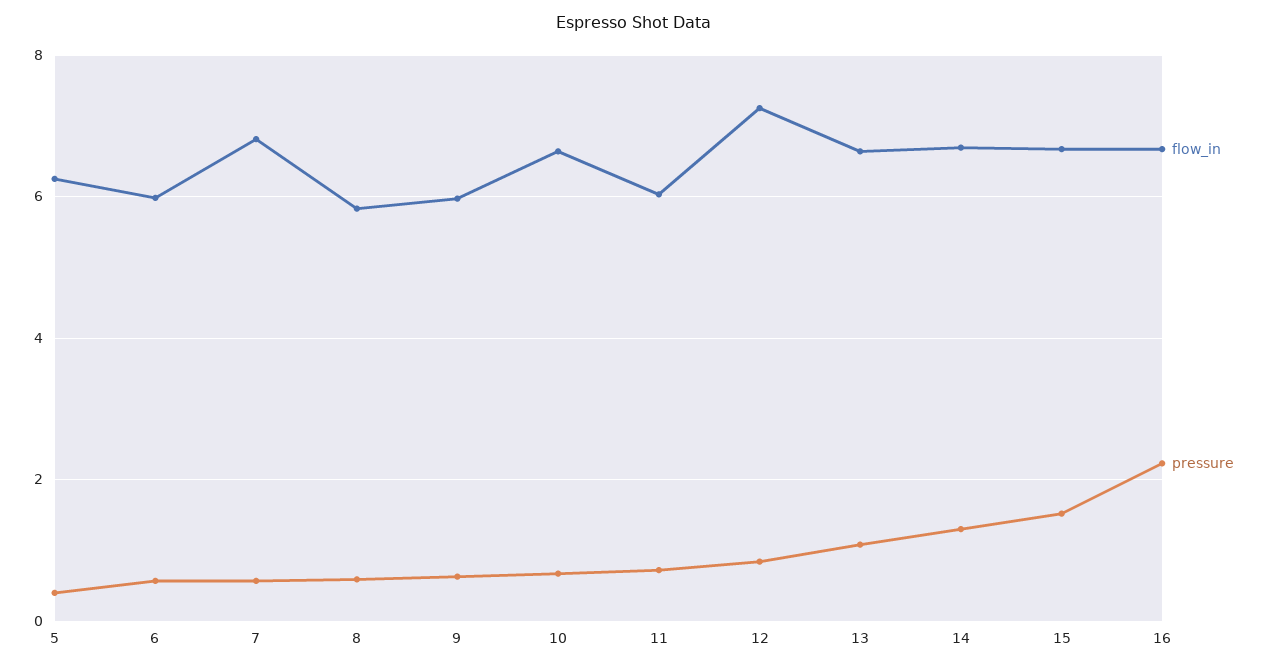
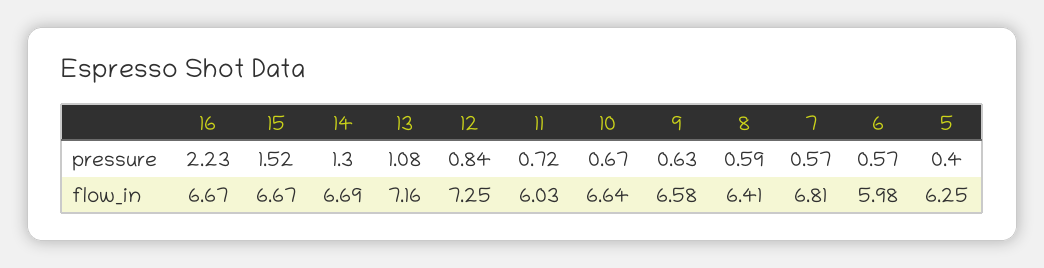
  {
    "flow_in": {
      "5": 6.25,
      "6": 5.98,
      "7": 6.81,
-     "8": 5.8,
+     "8": 6.41,
-     "9": 6,
+     "9": 6.58,
      "10": 6.64,
      "11": 6.03,
      "12": 7.25,
-     "13": 6.6,
+     "13": 7.16,
      "14": 6.69,
      "15": 6.67,
      "16": 6.67
    },
    "pressure": {
      "5": 0.4,
      "6": 0.57,
      "7": 0.57,
      "8": 0.59,
      "9": 0.63,
      "10": 0.67,
      "11": 0.72,
      "12": 0.84,
      "13": 1.08,
      "14": 1.3,
      "15": 1.52,
      "16": 2.23
    }
  }

